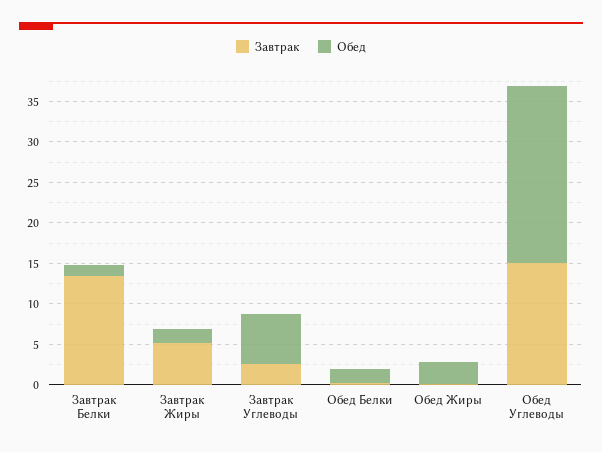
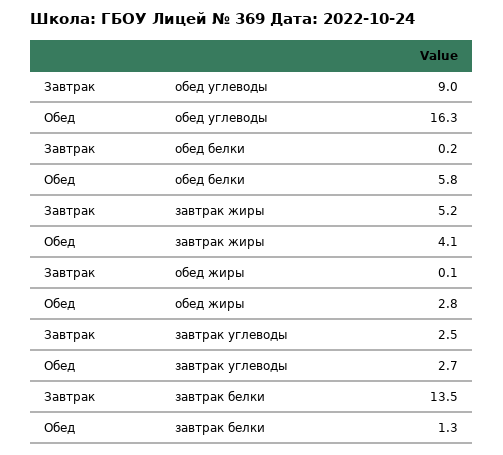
  {
    "Завтрак": {
      "Завтрак Белки": 13.5,
      "Завтрак Жиры": 5.2,
      "Завтрак Углеводы": 2.5,
      "Обед Белки": 0.2,
      "Обед Жиры": 0.1,
-     "Обед Углеводы": 15
+     "Обед Углеводы": 9
    },
    "Обед": {
      "Завтрак Белки": 1.3,
-     "Завтрак Жиры": 2,
+     "Завтрак Жиры": 4.1,
-     "Завтрак Углеводы": 6,
+     "Завтрак Углеводы": 2.7,
-     "Обед Белки": 2,
+     "Обед Белки": 5.8,
      "Обед Жиры": 2.8,
-     "Обед Углеводы": 22
+     "Обед Углеводы": 16.3
    }
  }

